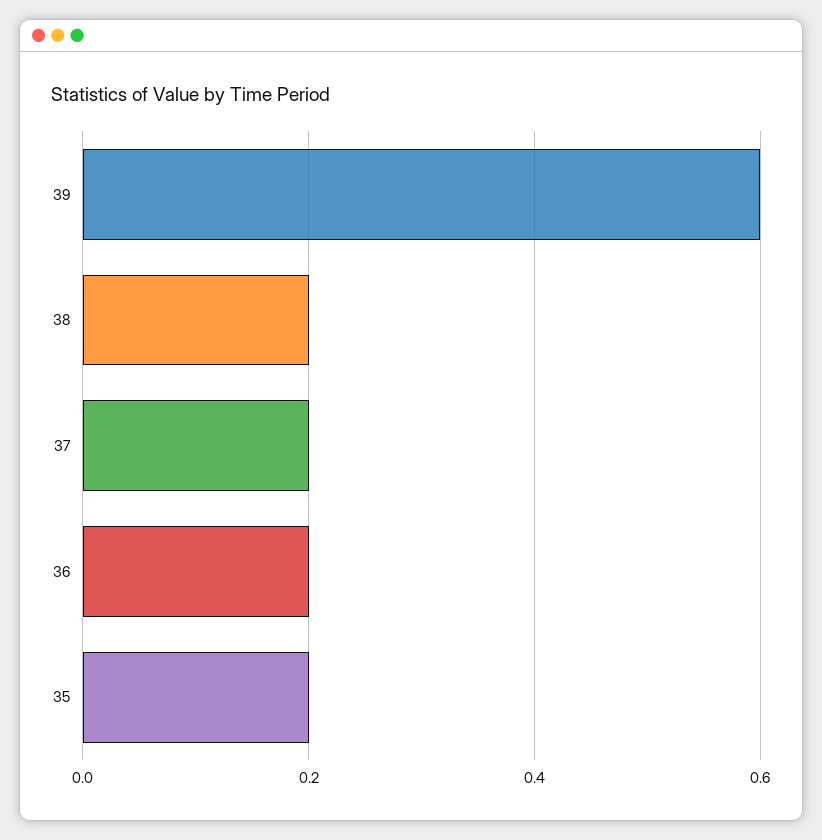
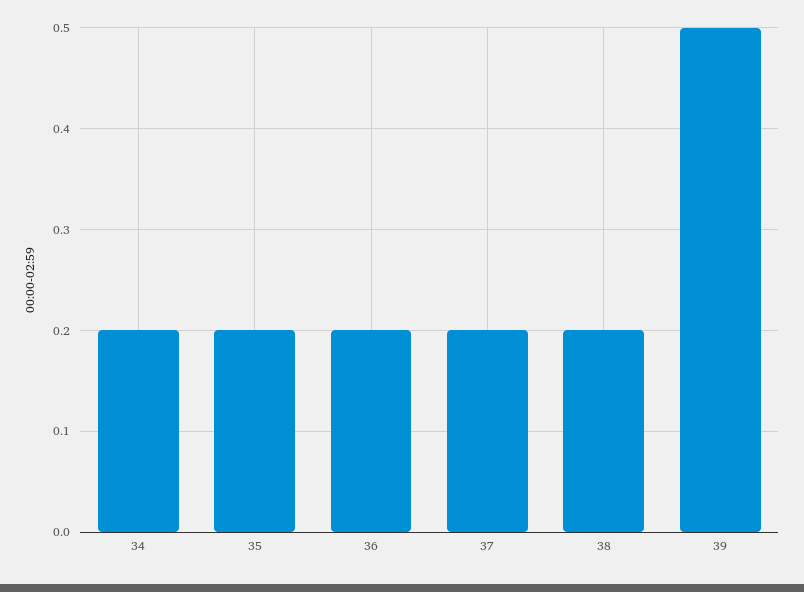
  {
-   "39": 0.6,
+   "39": 0.5,
    "38": 0.2,
    "37": 0.2,
    "36": 0.2,
-   "35": 0.2
+   "35": 0.2,
+   "34": 0.2
  }

